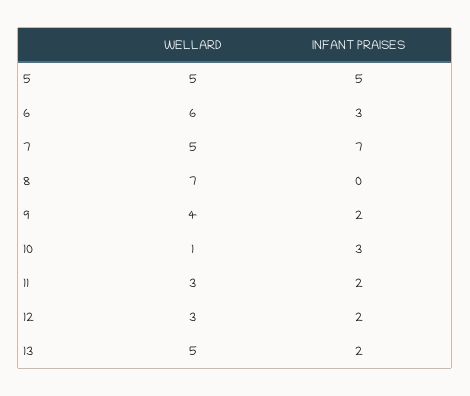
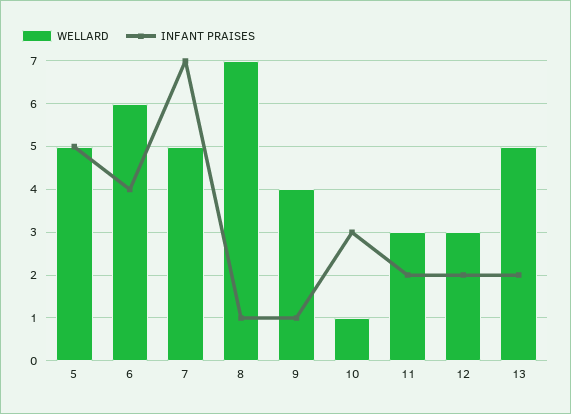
  {
    "WELLARD": {
      "5": 5,
      "6": 6,
      "7": 5,
      "8": 7,
      "9": 4,
      "10": 1,
      "11": 3,
      "12": 3,
      "13": 5
    },
    "INFANT PRAISES": {
      "5": 5,
-     "6": 3,
+     "6": 4,
      "7": 7,
-     "8": 0,
+     "8": 1,
-     "9": 2,
+     "9": 1,
      "10": 3,
      "11": 2,
      "12": 2,
      "13": 2
    }
  }

